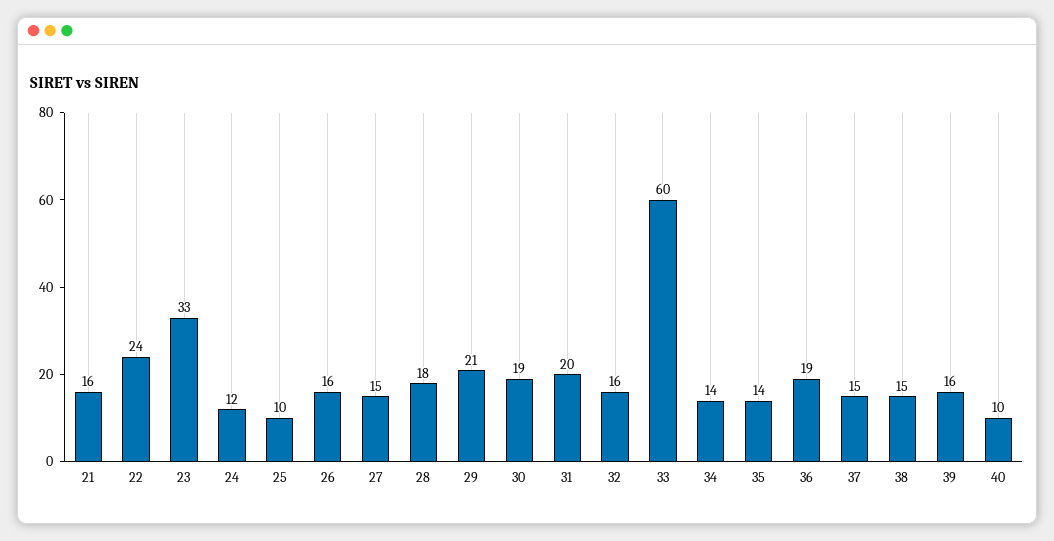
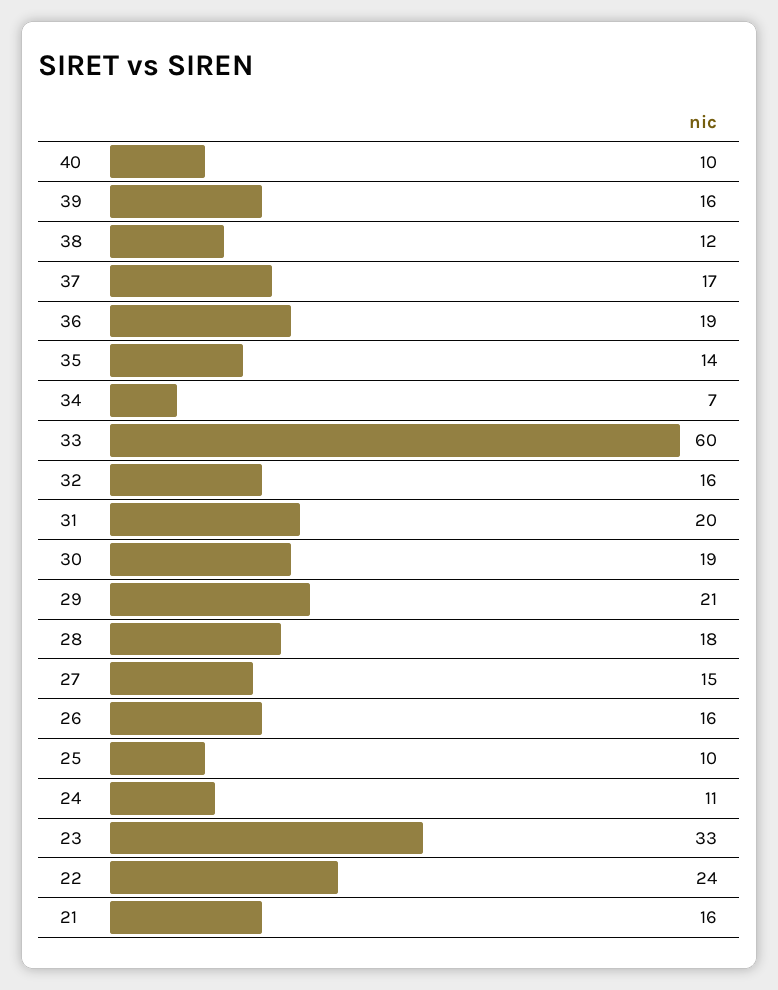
  {
    "21": 16,
    "22": 24,
    "23": 33,
-   "24": 12,
+   "24": 11,
    "25": 10,
    "26": 16,
    "27": 15,
    "28": 18,
    "29": 21,
    "30": 19,
    "31": 20,
    "32": 16,
    "33": 60,
-   "34": 14,
+   "34": 7,
    "35": 14,
    "36": 19,
-   "37": 15,
+   "37": 17,
-   "38": 15,
+   "38": 12,
    "39": 16,
    "40": 10
  }

